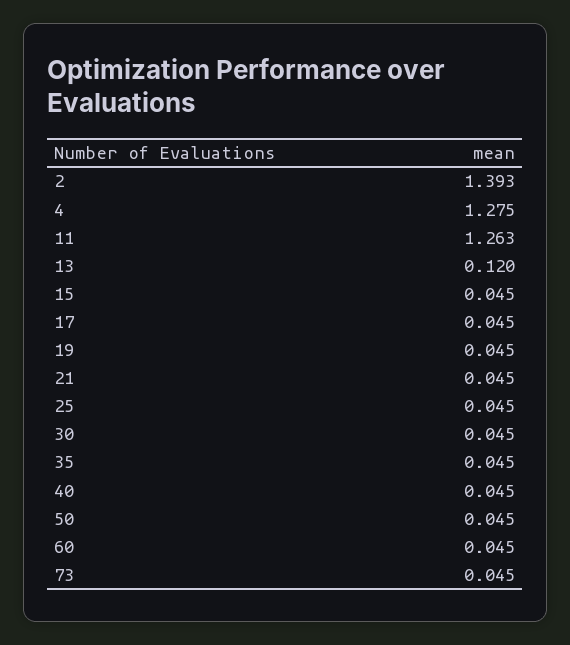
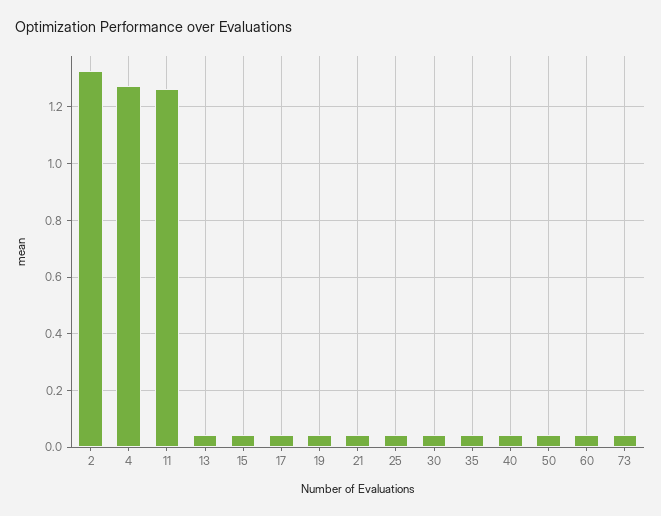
  {
-   "2": 1.393,
+   "2": 1.325,
    "4": 1.275,
    "11": 1.263,
-   "13": 0.12,
+   "13": 0.05,
    "15": 0.045,
    "17": 0.045,
    "19": 0.045,
    "21": 0.045,
    "25": 0.045,
    "30": 0.045,
    "35": 0.045,
    "40": 0.045,
    "50": 0.045,
    "60": 0.045,
    "73": 0.045
  }

